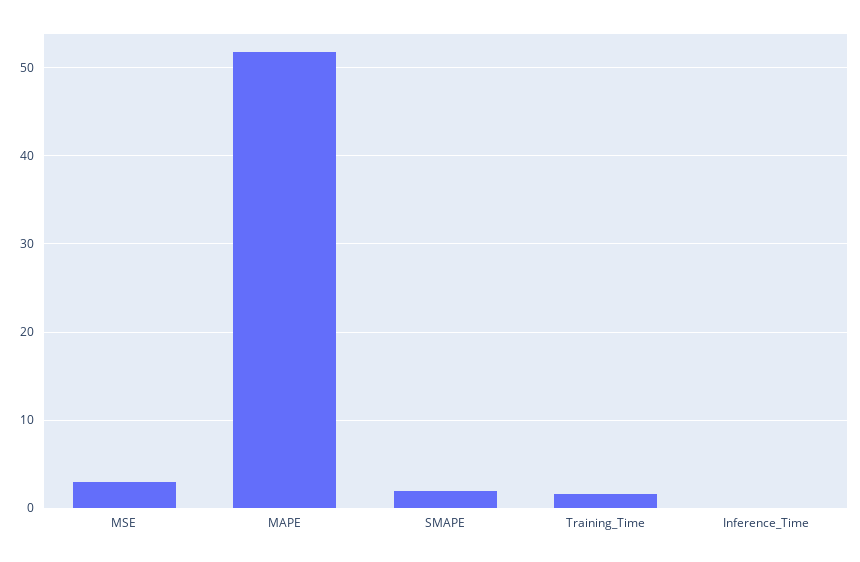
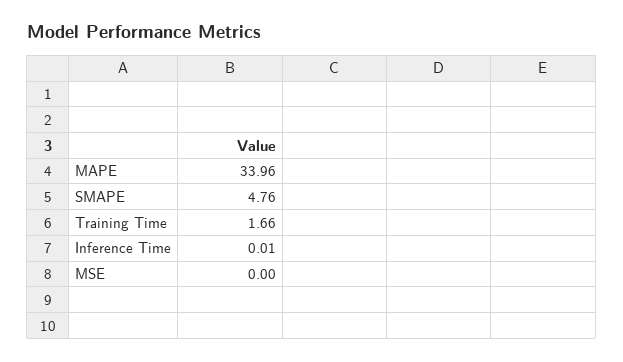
  {
-   "MSE": 3,
+   "MSE": 0,
-   "MAPE": 52,
+   "MAPE": 33.96,
-   "SMAPE": 2,
+   "SMAPE": 4.76,
    "Training_Time": 1.66,
    "Inference_Time": 0.01
  }

